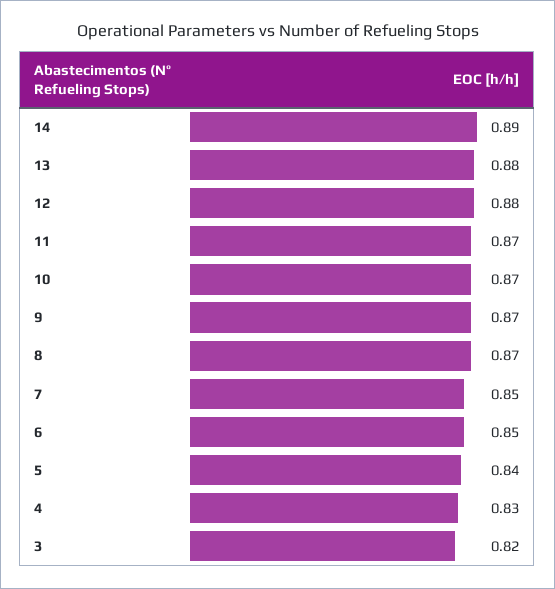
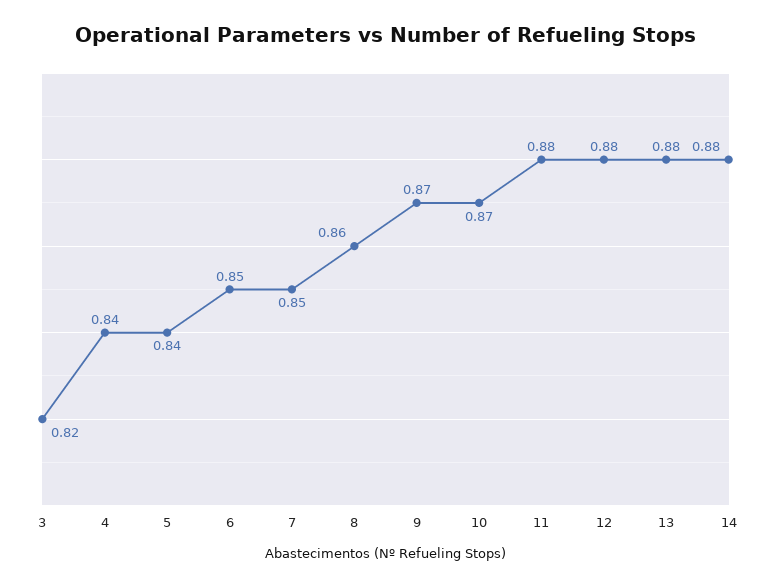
  {
-   "14": 0.89,
+   "14": 0.88,
    "13": 0.88,
    "12": 0.88,
-   "11": 0.87,
+   "11": 0.88,
    "10": 0.87,
    "9": 0.87,
-   "8": 0.87,
+   "8": 0.86,
    "7": 0.85,
    "6": 0.85,
    "5": 0.84,
-   "4": 0.83,
+   "4": 0.84,
    "3": 0.82
  }

